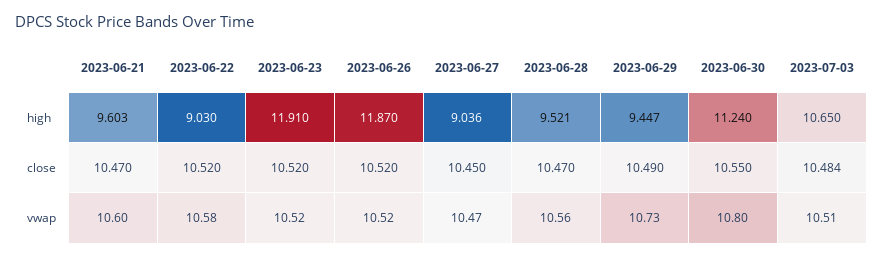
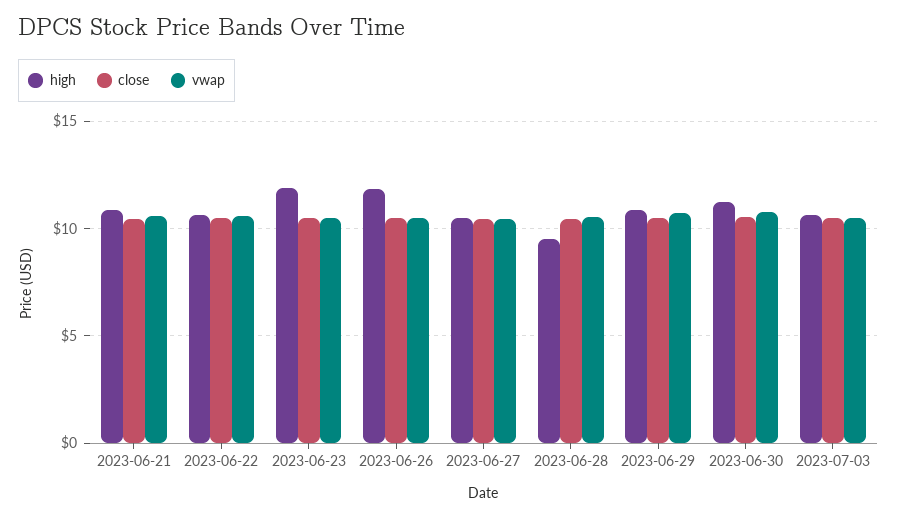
  {
    "high": {
-     "2023-06-21": 9.603,
+     "2023-06-21": 11,
-     "2023-06-22": 9.03,
+     "2023-06-22": 10.5,
      "2023-06-23": 11.91,
      "2023-06-26": 11.87,
-     "2023-06-27": 9.036,
+     "2023-06-27": 10.5,
      "2023-06-28": 9.521,
-     "2023-06-29": 9.447,
+     "2023-06-29": 11,
      "2023-06-30": 11.24,
      "2023-07-03": 10.65
    },
    "close": {
      "2023-06-21": 10.47,
      "2023-06-22": 10.52,
      "2023-06-23": 10.52,
      "2023-06-26": 10.52,
      "2023-06-27": 10.45,
      "2023-06-28": 10.47,
      "2023-06-29": 10.49,
      "2023-06-30": 10.55,
      "2023-07-03": 10.484
    },
    "vwap": {
      "2023-06-21": 10.6,
      "2023-06-22": 10.58,
      "2023-06-23": 10.52,
      "2023-06-26": 10.52,
      "2023-06-27": 10.47,
      "2023-06-28": 10.56,
      "2023-06-29": 10.73,
      "2023-06-30": 10.8,
      "2023-07-03": 10.51
    }
  }

